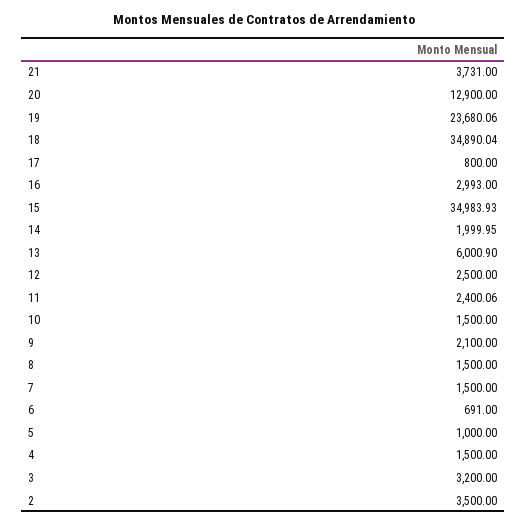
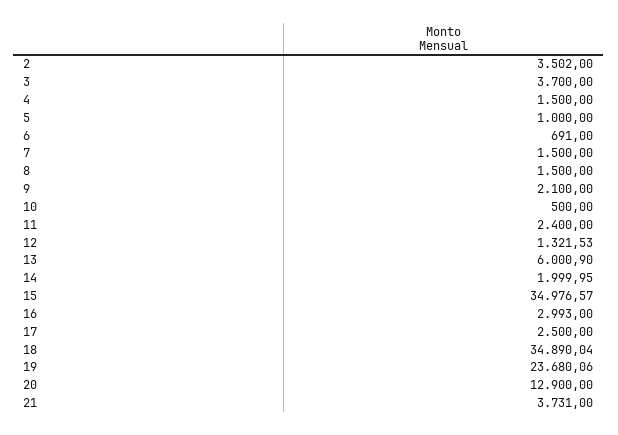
  {
    "21": 3731,
    "20": 12900,
    "19": 23680.06,
    "18": 34890.04,
-   "17": 800,
+   "17": 2500,
    "16": 2993,
-   "15": 34983.93,
+   "15": 34976.57,
    "14": 1999.95,
    "13": 6000.9,
-   "12": 2500,
+   "12": 1321.53,
-   "11": 2400.06,
+   "11": 2400,
-   "10": 1500,
+   "10": 500,
    "9": 2100,
    "8": 1500,
    "7": 1500,
    "6": 691,
    "5": 1000,
    "4": 1500,
-   "3": 3200,
+   "3": 3700,
-   "2": 3500
+   "2": 3502
  }

